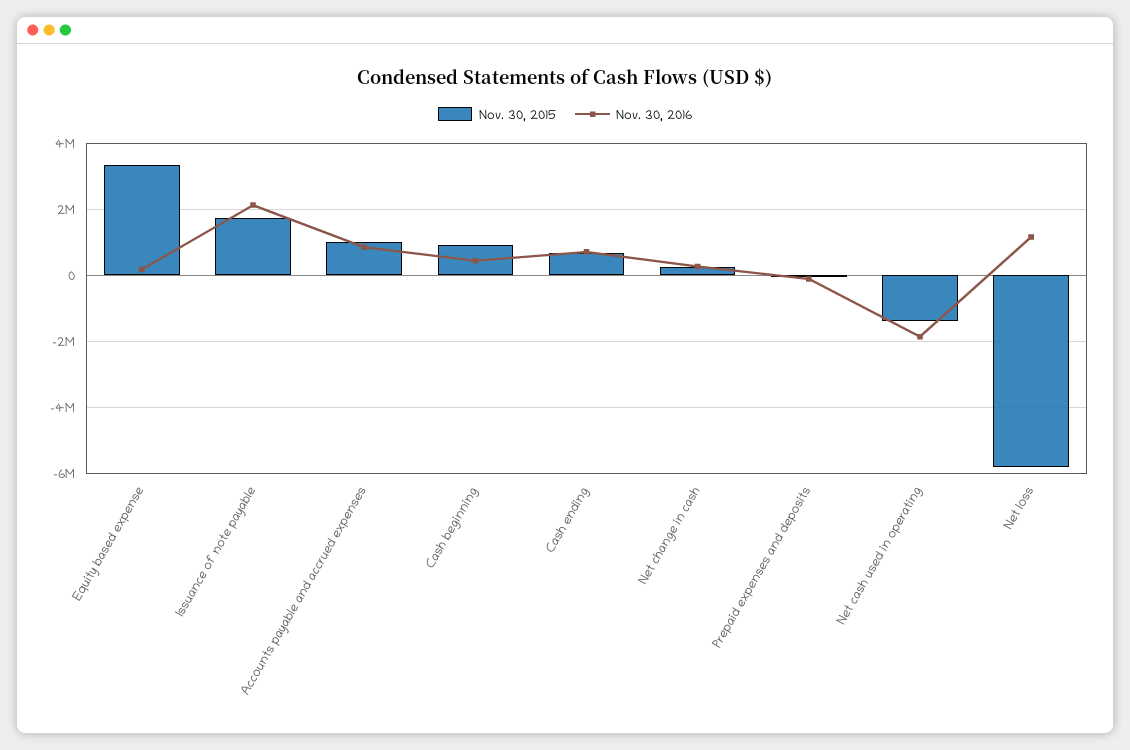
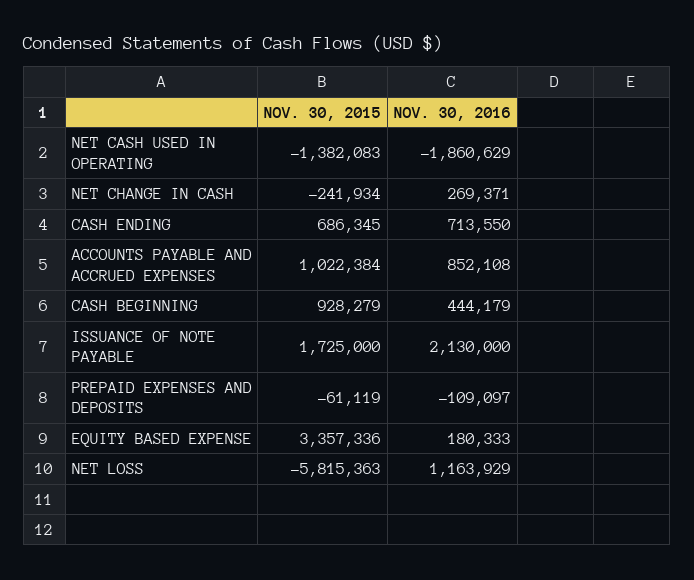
  {
    "Nov. 30, 2015": {
      "Equity based expense": 3357336,
      "Issuance of note payable": 1725000,
      "Accounts payable and accrued expenses": 1022384,
      "Cash beginning": 928279,
      "Cash ending": 686345,
-     "Net change in cash": 200000,
+     "Net change in cash": -241934,
      "Prepaid expenses and deposits": -61119,
      "Net cash used in operating": -1382083,
      "Net loss": -5815363
    },
    "Nov. 30, 2016": {
      "Equity based expense": 180333,
      "Issuance of note payable": 2130000,
      "Accounts payable and accrued expenses": 852108,
      "Cash beginning": 444179,
      "Cash ending": 713550,
      "Net change in cash": 269371,
      "Prepaid expenses and deposits": -109097,
      "Net cash used in operating": -1860629,
      "Net loss": 1163929
    }
  }

